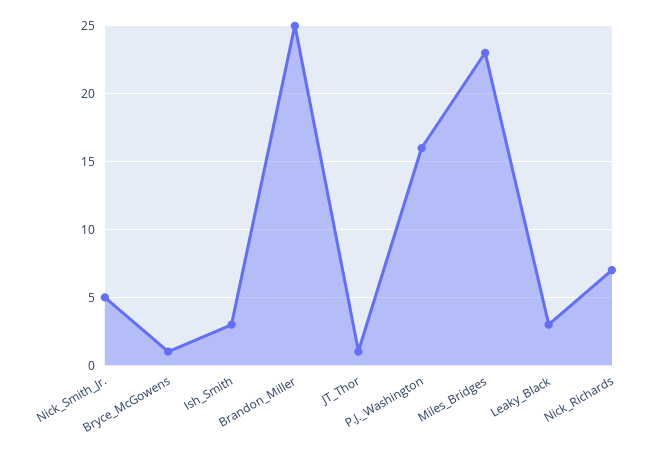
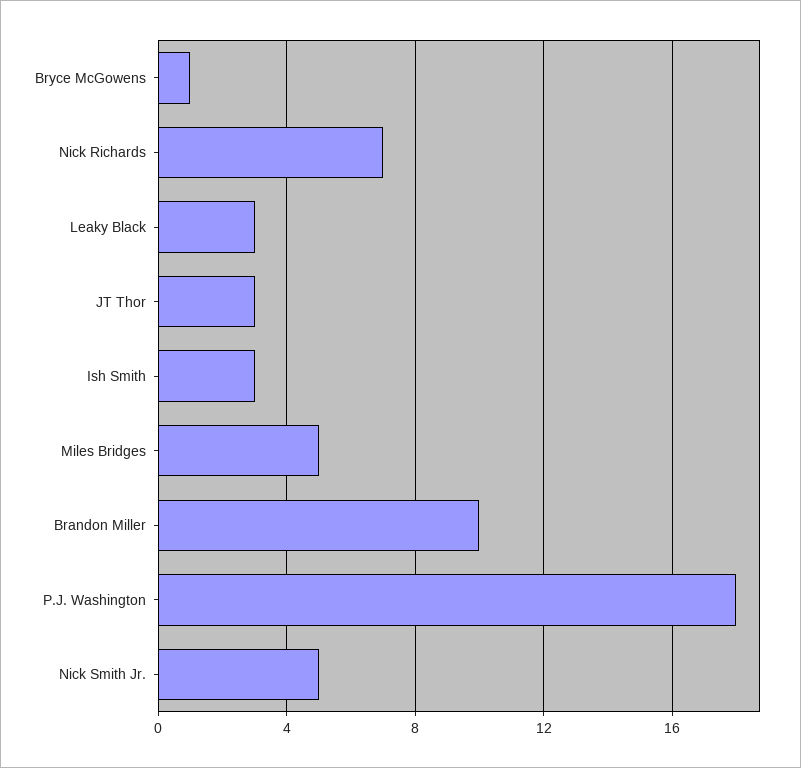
  {
    "Nick_Smith_Jr.": 5,
    "Bryce_McGowens": 1,
    "Ish_Smith": 3,
-   "Brandon_Miller": 25,
+   "Brandon_Miller": 10,
-   "JT_Thor": 1,
+   "JT_Thor": 3,
-   "P.J._Washington": 16,
+   "P.J._Washington": 18,
-   "Miles_Bridges": 23,
+   "Miles_Bridges": 5,
    "Leaky_Black": 3,
    "Nick_Richards": 7
  }

